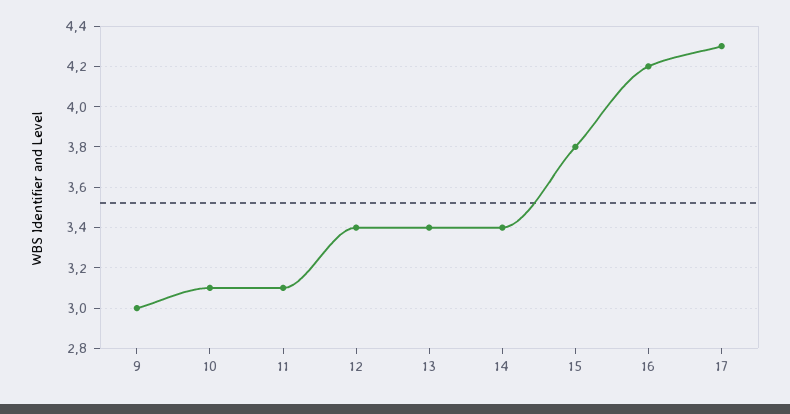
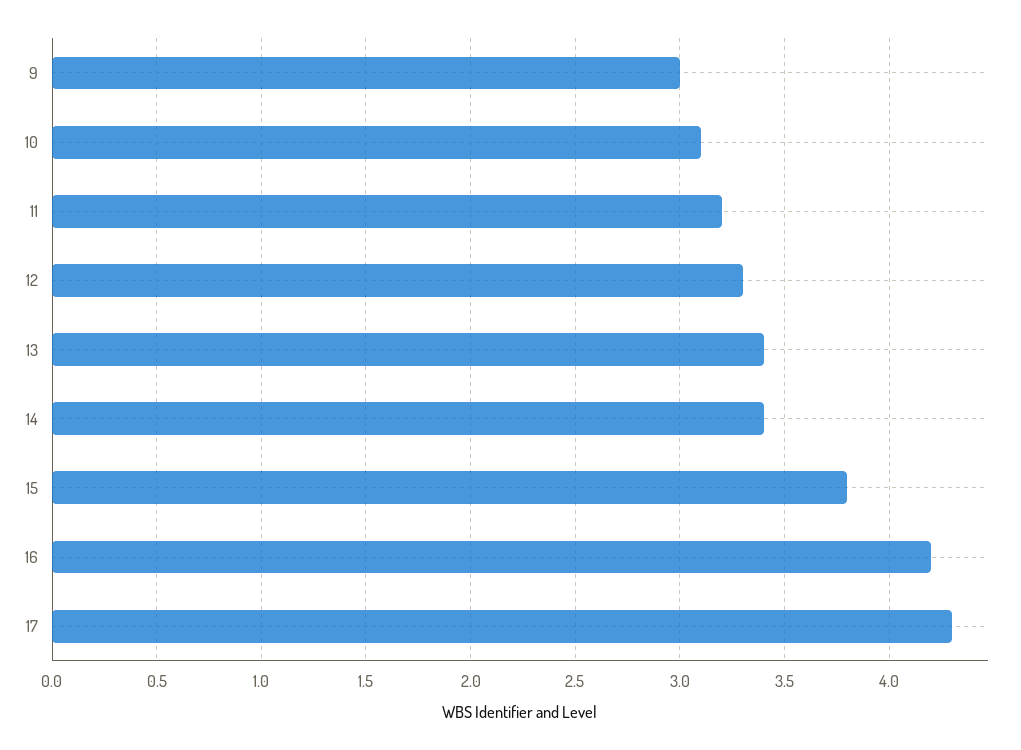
  {
    "9": 3,
    "10": 3.1,
-   "11": 3.1,
+   "11": 3.2,
-   "12": 3.4,
+   "12": 3.3,
    "13": 3.4,
    "14": 3.4,
    "15": 3.8,
    "16": 4.2,
    "17": 4.3
  }

